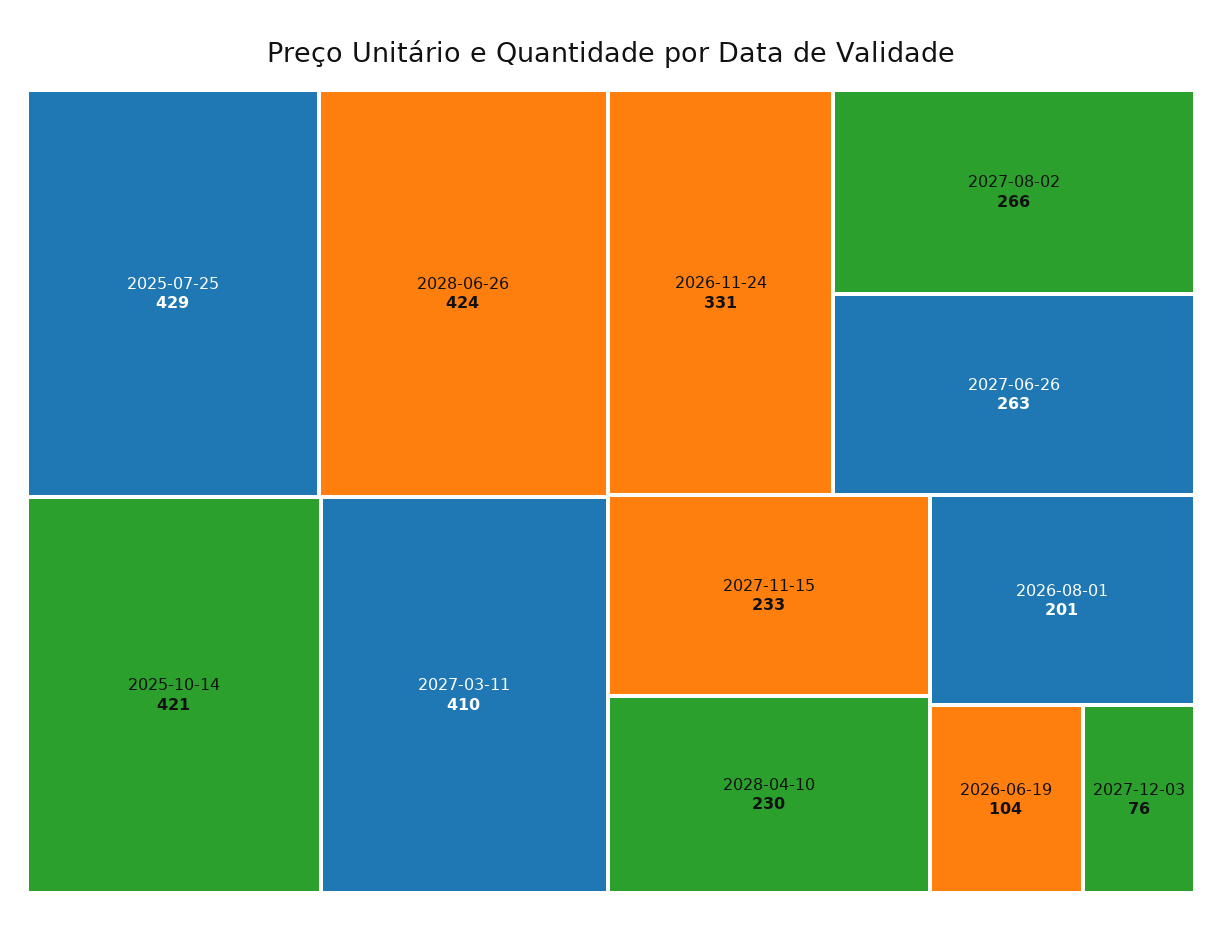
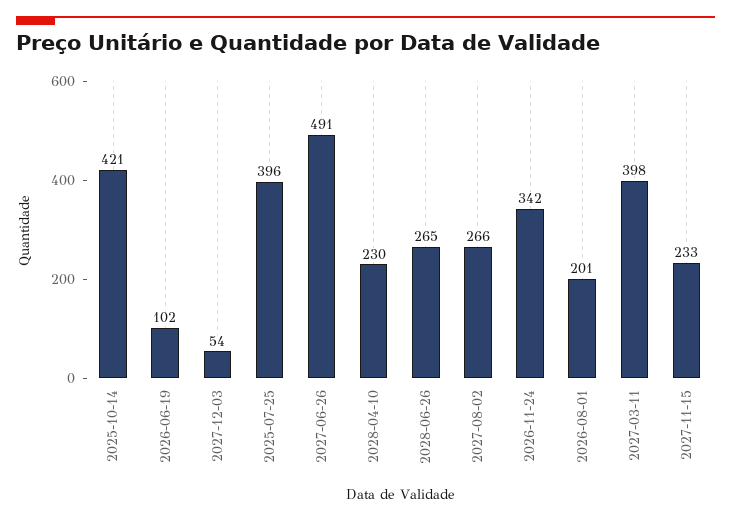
  {
-   "2025-07-25": 429,
+   "2025-07-25": 396,
-   "2028-06-26": 424,
+   "2028-06-26": 265,
    "2025-10-14": 421,
-   "2027-03-11": 410,
+   "2027-03-11": 398,
-   "2026-11-24": 331,
+   "2026-11-24": 342,
    "2027-08-02": 266,
-   "2027-06-26": 263,
+   "2027-06-26": 491,
    "2027-11-15": 233,
    "2028-04-10": 230,
    "2026-08-01": 201,
-   "2026-06-19": 104,
+   "2026-06-19": 102,
-   "2027-12-03": 76
+   "2027-12-03": 54
  }

